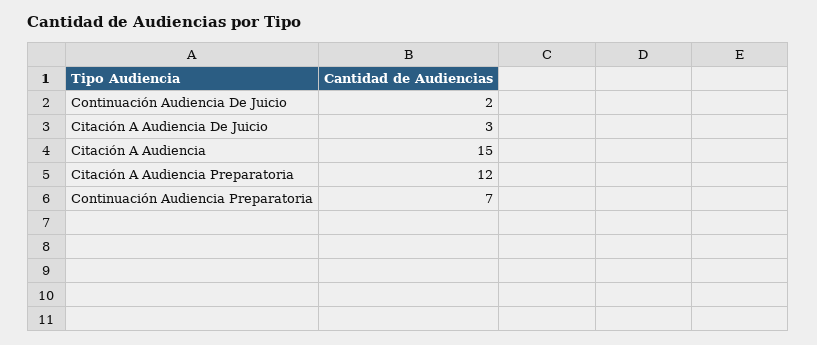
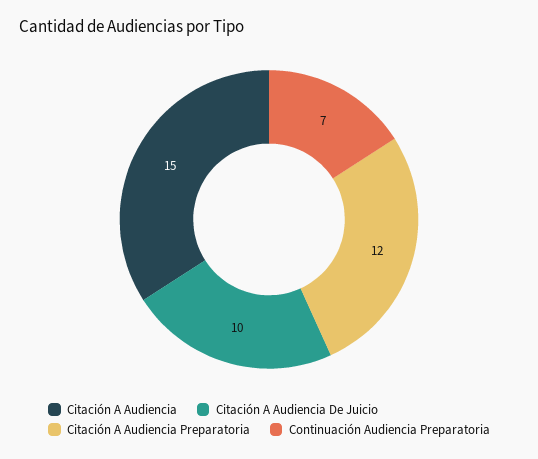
  {
-   "Continuación Audiencia De Juicio": 2,
-   "Citación A Audiencia De Juicio": 3,
+   "Citación A Audiencia De Juicio": 10,
    "Citación A Audiencia": 15,
    "Citación A Audiencia Preparatoria": 12,
    "Continuación Audiencia Preparatoria": 7
  }

